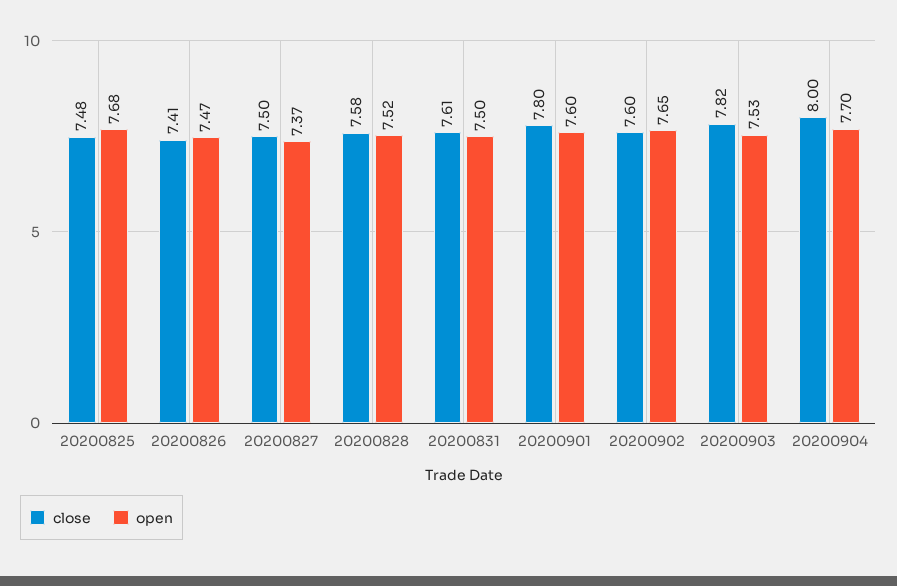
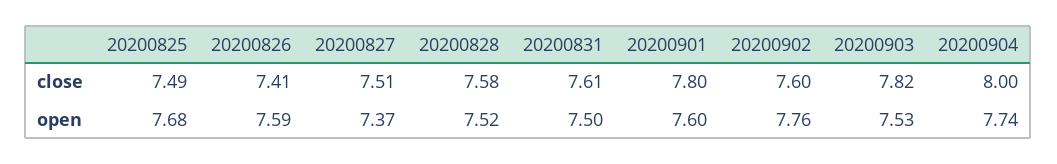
  {
    "close": {
-     "20200825": 7.48,
+     "20200825": 7.49,
      "20200826": 7.41,
-     "20200827": 7.5,
+     "20200827": 7.51,
      "20200828": 7.58,
      "20200831": 7.61,
      "20200901": 7.8,
      "20200902": 7.6,
      "20200903": 7.82,
      "20200904": 8
    },
    "open": {
      "20200825": 7.68,
-     "20200826": 7.47,
+     "20200826": 7.59,
      "20200827": 7.37,
      "20200828": 7.52,
      "20200831": 7.5,
      "20200901": 7.6,
-     "20200902": 7.65,
+     "20200902": 7.76,
      "20200903": 7.53,
-     "20200904": 7.7
+     "20200904": 7.74
    }
  }

